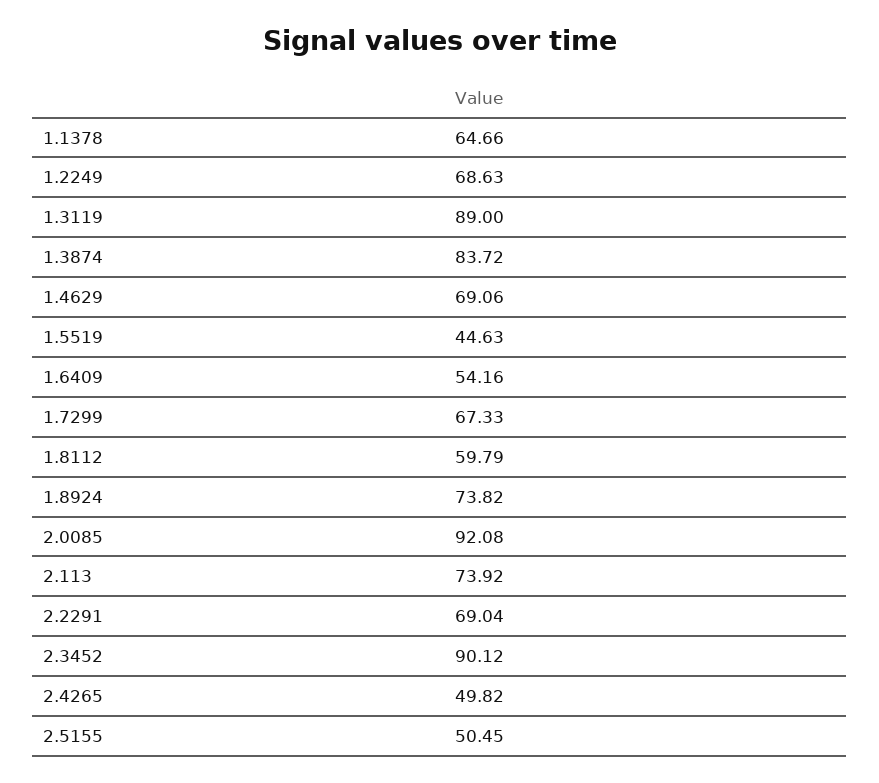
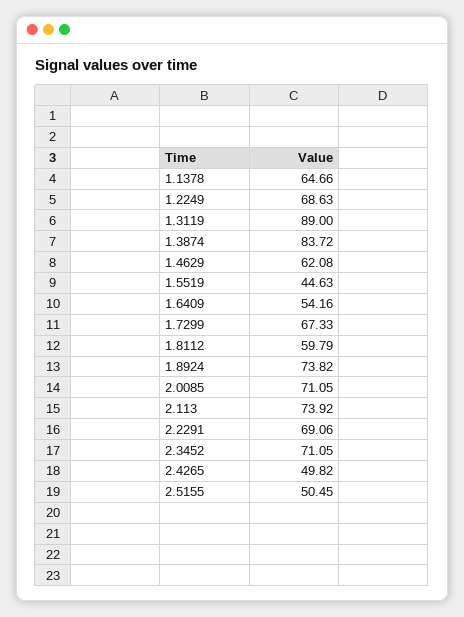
  {
    "1.1378": 64.66,
    "1.2249": 68.63,
    "1.3119": 89,
    "1.3874": 83.72,
-   "1.4629": 69.06,
+   "1.4629": 62.08,
    "1.5519": 44.63,
    "1.6409": 54.16,
    "1.7299": 67.33,
    "1.8112": 59.79,
    "1.8924": 73.82,
-   "2.0085": 92.08,
+   "2.0085": 71.05,
    "2.113": 73.92,
-   "2.2291": 69.04,
+   "2.2291": 69.06,
-   "2.3452": 90.12,
+   "2.3452": 71.05,
    "2.4265": 49.82,
    "2.5155": 50.45
  }

